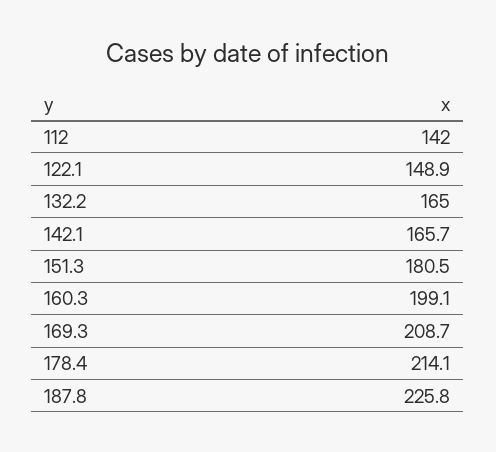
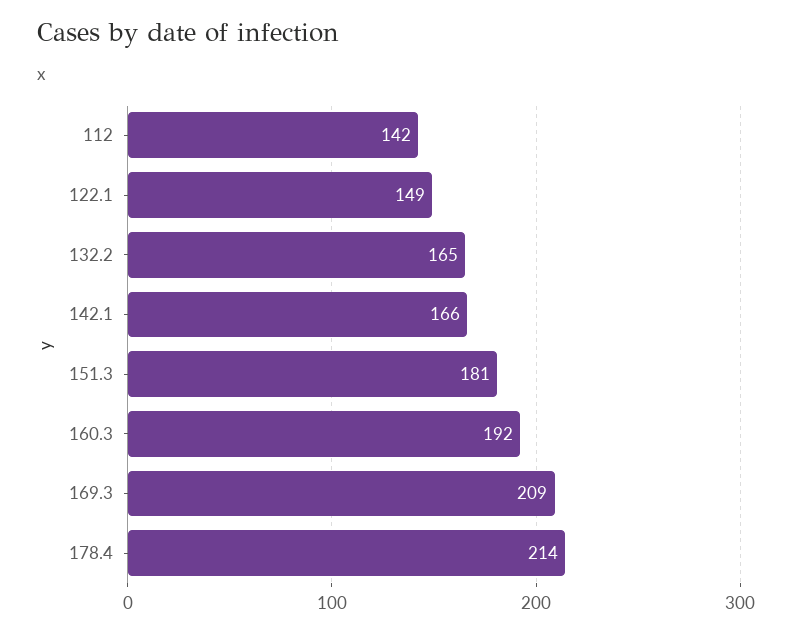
  {
    "112": 142,
    "122.1": 148.9,
    "132.2": 165,
    "142.1": 165.7,
    "151.3": 180.5,
-   "160.3": 199.1,
+   "160.3": 192,
    "169.3": 208.7,
-   "178.4": 214.1,
+   "178.4": 214.1
-   "187.8": 225.8
  }

